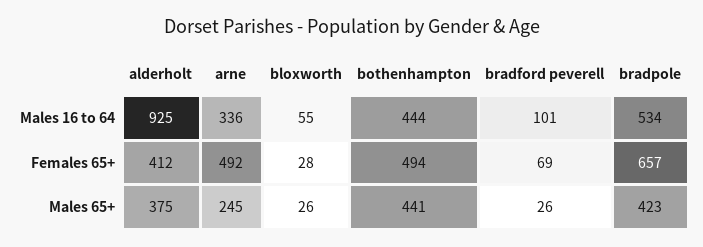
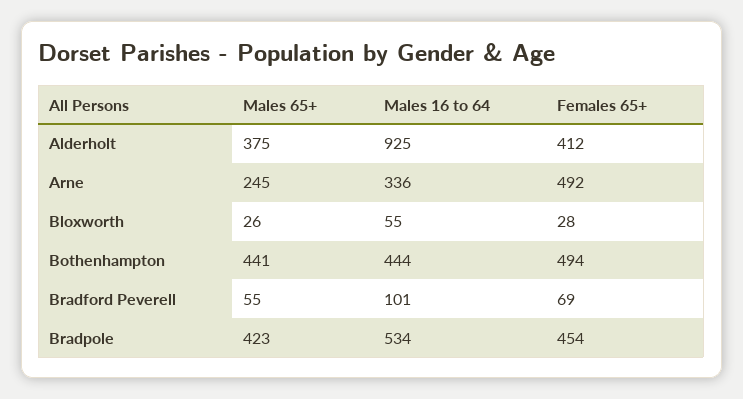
  {
    "alderholt": {
      "Males 16 to 64": 925,
      "Females 65+": 412,
      "Males 65+": 375
    },
    "arne": {
      "Males 16 to 64": 336,
      "Females 65+": 492,
      "Males 65+": 245
    },
    "bloxworth": {
      "Males 16 to 64": 55,
      "Females 65+": 28,
      "Males 65+": 26
    },
    "bothenhampton": {
      "Males 16 to 64": 444,
      "Females 65+": 494,
      "Males 65+": 441
    },
    "bradford peverell": {
      "Males 16 to 64": 101,
      "Females 65+": 69,
-     "Males 65+": 26
+     "Males 65+": 55
    },
    "bradpole": {
      "Males 16 to 64": 534,
-     "Females 65+": 657,
+     "Females 65+": 454,
      "Males 65+": 423
    }
  }

